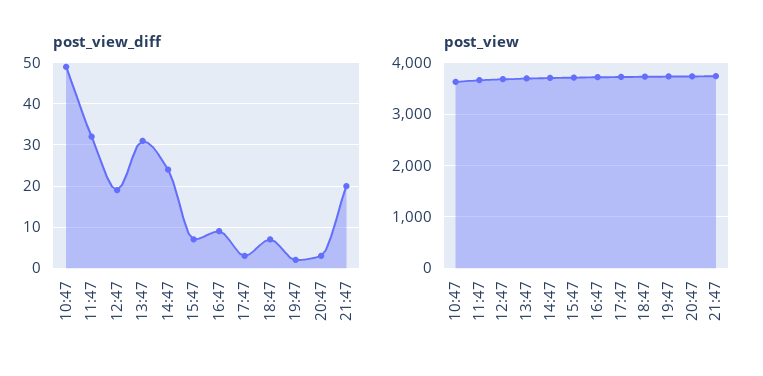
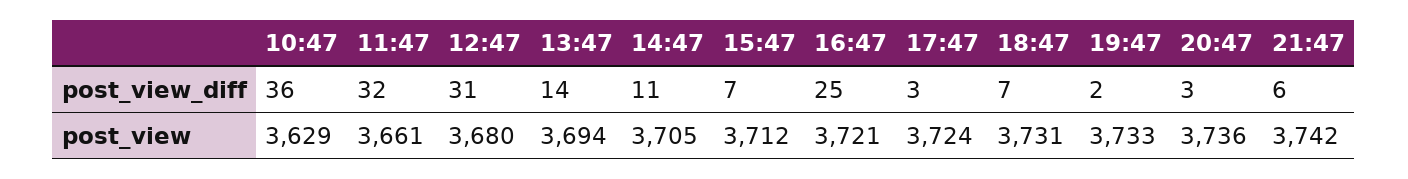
  {
    "post_view_diff": {
-     "10:47": 50,
+     "10:47": 36,
      "11:47": 32,
-     "12:47": 20,
+     "12:47": 31,
-     "13:47": 30,
+     "13:47": 14,
-     "14:47": 25,
+     "14:47": 11,
      "15:47": 7,
-     "16:47": 10,
+     "16:47": 25,
      "17:47": 3,
      "18:47": 7,
      "19:47": 2,
      "20:47": 3,
-     "21:47": 20
+     "21:47": 6
    },
    "post_view": {
      "10:47": 3629,
      "11:47": 3661,
      "12:47": 3680,
      "13:47": 3694,
      "14:47": 3705,
      "15:47": 3712,
      "16:47": 3721,
      "17:47": 3724,
      "18:47": 3731,
      "19:47": 3733,
      "20:47": 3736,
      "21:47": 3742
    }
  }

